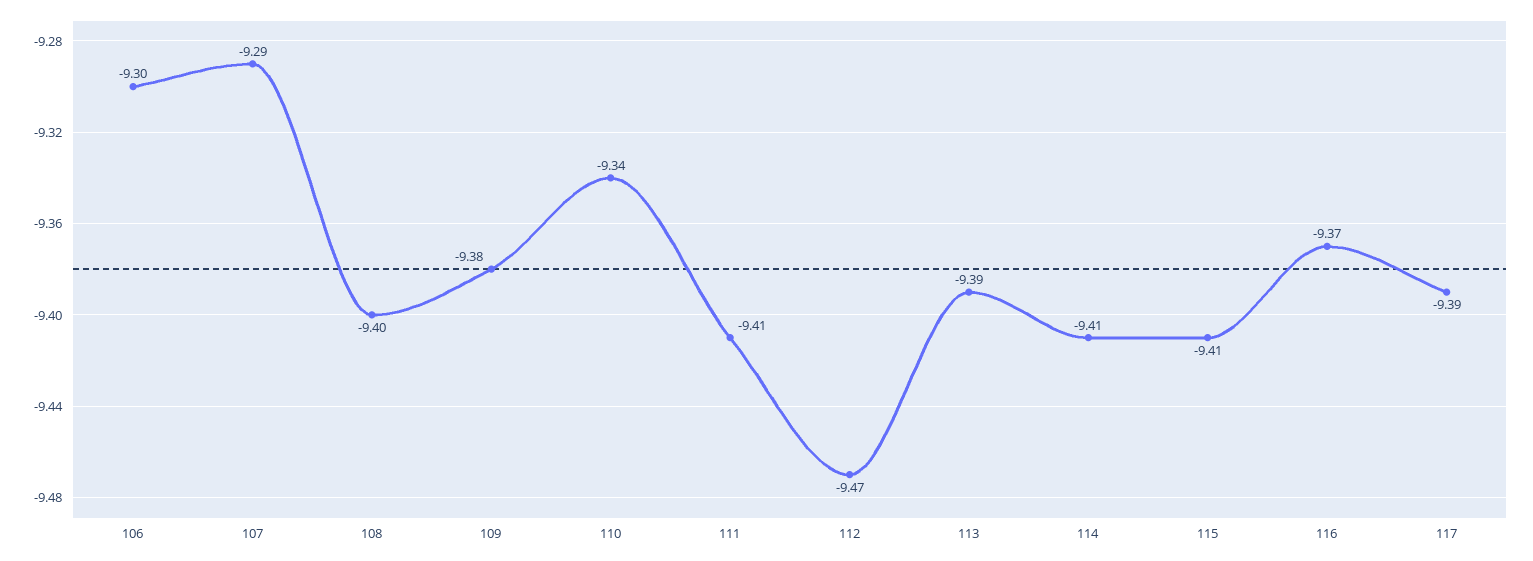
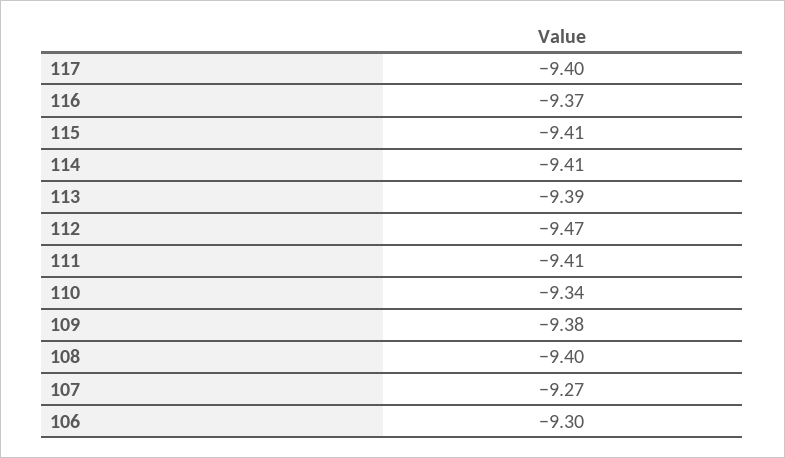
  {
    "106": -9.3,
-   "107": -9.29,
+   "107": -9.27,
    "108": -9.4,
    "109": -9.38,
    "110": -9.34,
    "111": -9.41,
    "112": -9.47,
    "113": -9.39,
    "114": -9.41,
    "115": -9.41,
    "116": -9.37,
-   "117": -9.39
+   "117": -9.4
  }

